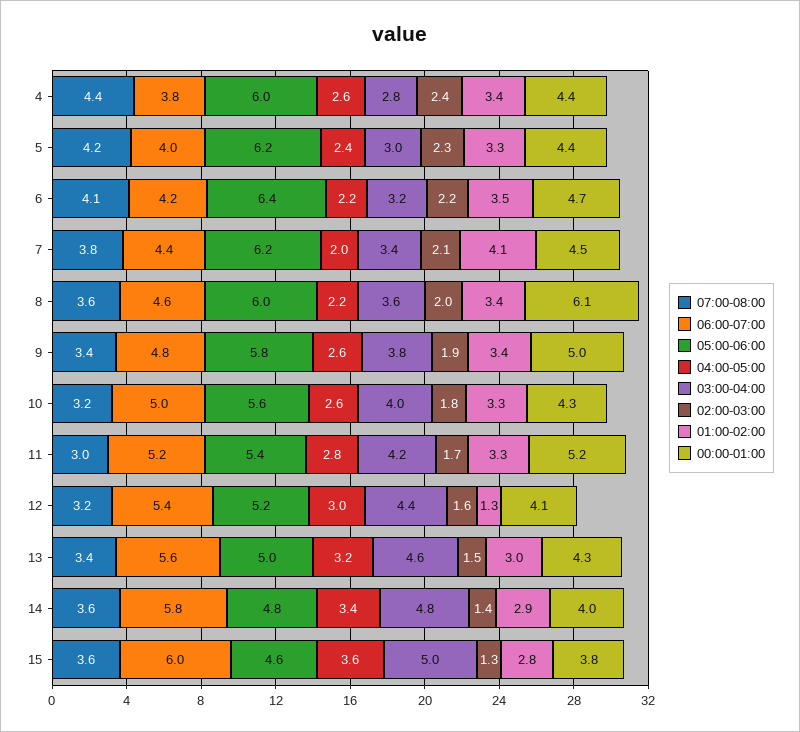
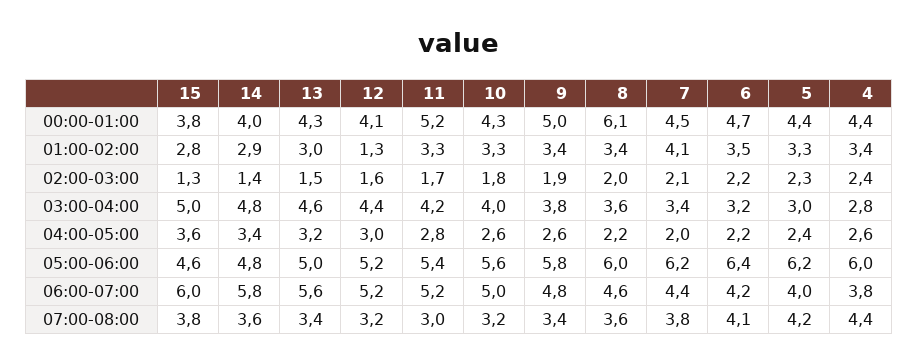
  {
    "07:00-08:00": {
      "4": 4.4,
      "5": 4.2,
      "6": 4.1,
      "7": 3.8,
      "8": 3.6,
      "9": 3.4,
      "10": 3.2,
      "11": 3,
      "12": 3.2,
      "13": 3.4,
      "14": 3.6,
-     "15": 3.6
+     "15": 3.8
    },
    "06:00-07:00": {
      "4": 3.8,
      "5": 4,
      "6": 4.2,
      "7": 4.4,
      "8": 4.6,
      "9": 4.8,
      "10": 5,
      "11": 5.2,
-     "12": 5.4,
+     "12": 5.2,
      "13": 5.6,
      "14": 5.8,
      "15": 6
    },
    "05:00-06:00": {
      "4": 6,
      "5": 6.2,
      "6": 6.4,
      "7": 6.2,
      "8": 6,
      "9": 5.8,
      "10": 5.6,
      "11": 5.4,
      "12": 5.2,
      "13": 5,
      "14": 4.8,
      "15": 4.6
    },
    "04:00-05:00": {
      "4": 2.6,
      "5": 2.4,
      "6": 2.2,
      "7": 2,
      "8": 2.2,
      "9": 2.6,
      "10": 2.6,
      "11": 2.8,
      "12": 3,
      "13": 3.2,
      "14": 3.4,
      "15": 3.6
    },
    "03:00-04:00": {
      "4": 2.8,
      "5": 3,
      "6": 3.2,
      "7": 3.4,
      "8": 3.6,
      "9": 3.8,
      "10": 4,
      "11": 4.2,
      "12": 4.4,
      "13": 4.6,
      "14": 4.8,
      "15": 5
    },
    "02:00-03:00": {
      "4": 2.4,
      "5": 2.3,
      "6": 2.2,
      "7": 2.1,
      "8": 2,
      "9": 1.9,
      "10": 1.8,
      "11": 1.7,
      "12": 1.6,
      "13": 1.5,
      "14": 1.4,
      "15": 1.3
    },
    "01:00-02:00": {
      "4": 3.4,
      "5": 3.3,
      "6": 3.5,
      "7": 4.1,
      "8": 3.4,
      "9": 3.4,
      "10": 3.3,
      "11": 3.3,
      "12": 1.3,
      "13": 3,
      "14": 2.9,
      "15": 2.8
    },
    "00:00-01:00": {
      "4": 4.4,
      "5": 4.4,
      "6": 4.7,
      "7": 4.5,
      "8": 6.1,
      "9": 5,
      "10": 4.3,
      "11": 5.2,
      "12": 4.1,
      "13": 4.3,
      "14": 4,
      "15": 3.8
    }
  }

